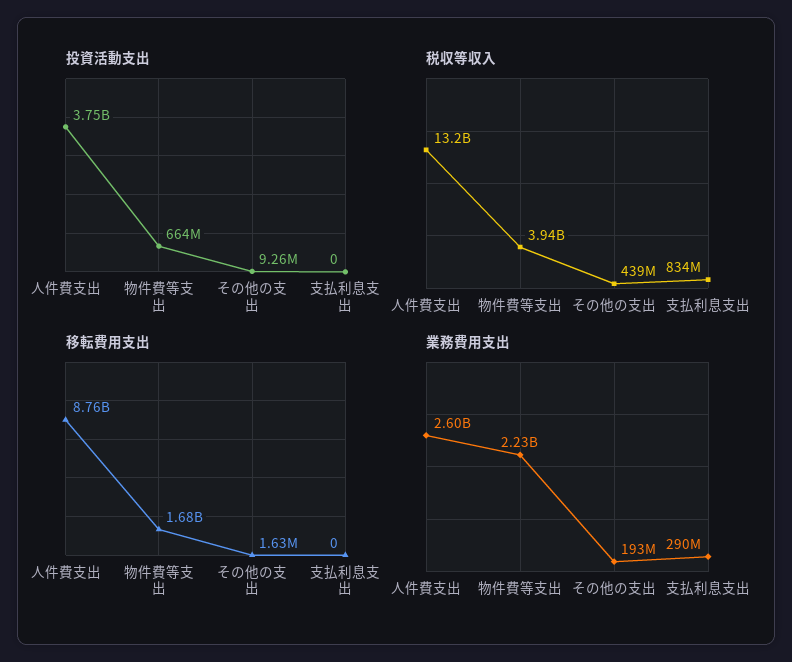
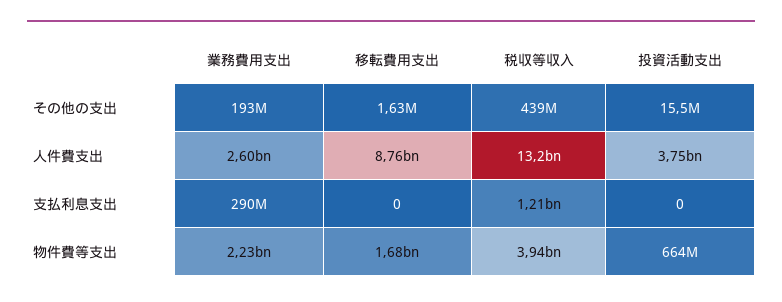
  {
    "投資活動支出": {
      "人件費支出": 3750000000,
      "物件費等支出": 664000000,
-     "その他の支出": 9260000,
+     "その他の支出": 15500000,
      "支払利息支出": 0
    },
    "税収等収入": {
      "人件費支出": 13200000000,
      "物件費等支出": 3940000000,
      "その他の支出": 439000000,
-     "支払利息支出": 834000000
+     "支払利息支出": 1210000000
    },
    "移転費用支出": {
      "人件費支出": 8760000000,
      "物件費等支出": 1680000000,
      "その他の支出": 1630000,
      "支払利息支出": 0
    },
    "業務費用支出": {
      "人件費支出": 2600000000,
      "物件費等支出": 2230000000,
      "その他の支出": 193000000,
      "支払利息支出": 290000000
    }
  }

